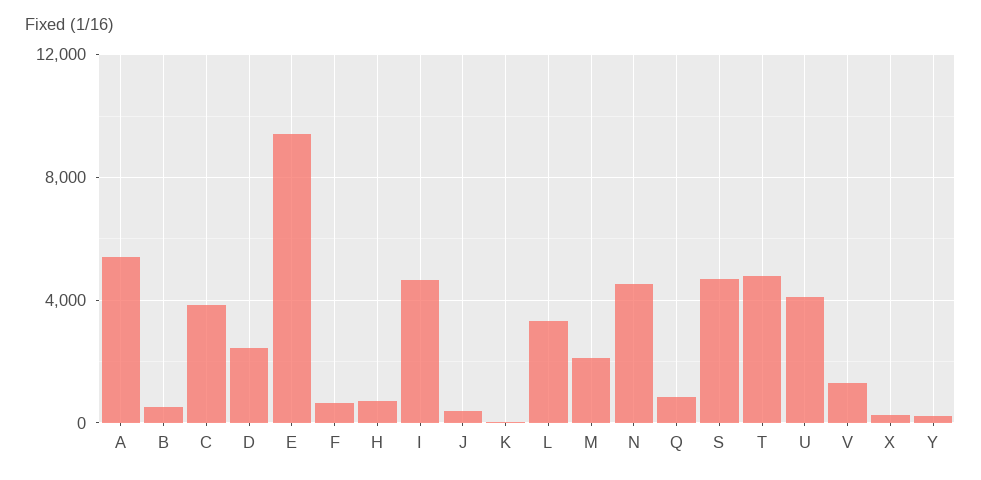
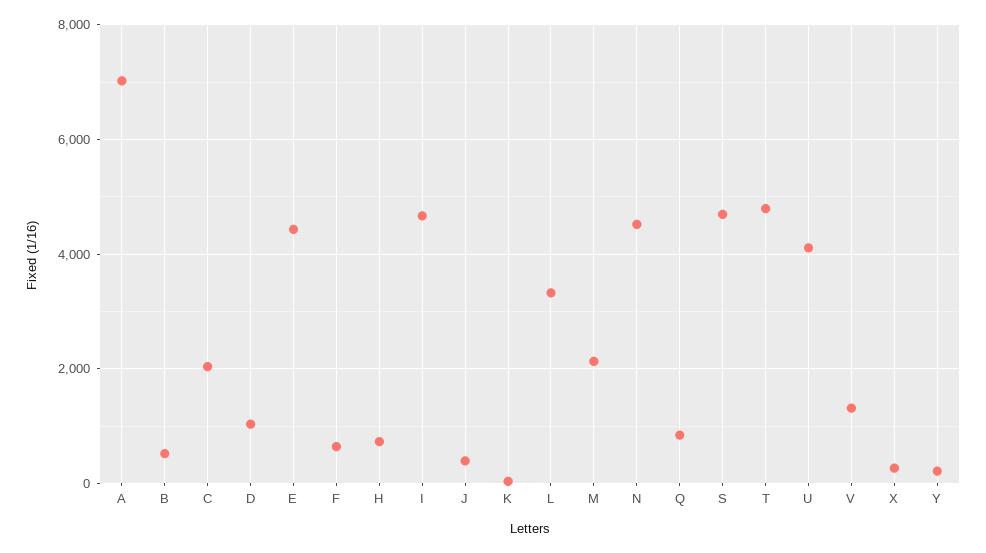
  {
-   "A": 5500,
+   "A": 7000,
    "B": 600,
-   "C": 4000,
+   "C": 2000,
-   "D": 2500,
+   "D": 1000,
-   "E": 9500,
+   "E": 4400,
    "F": 600,
    "H": 800,
    "I": 4600,
    "J": 400,
    "K": 0,
    "L": 3400,
    "M": 2200,
    "N": 4600,
    "Q": 800,
    "S": 4600,
    "T": 4800,
    "U": 4200,
    "V": 1400,
    "X": 200,
    "Y": 200
  }

